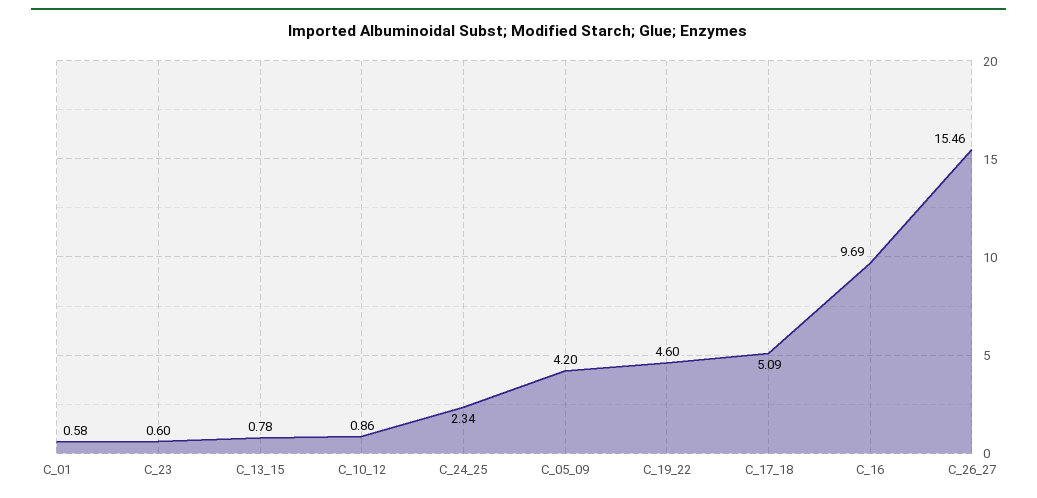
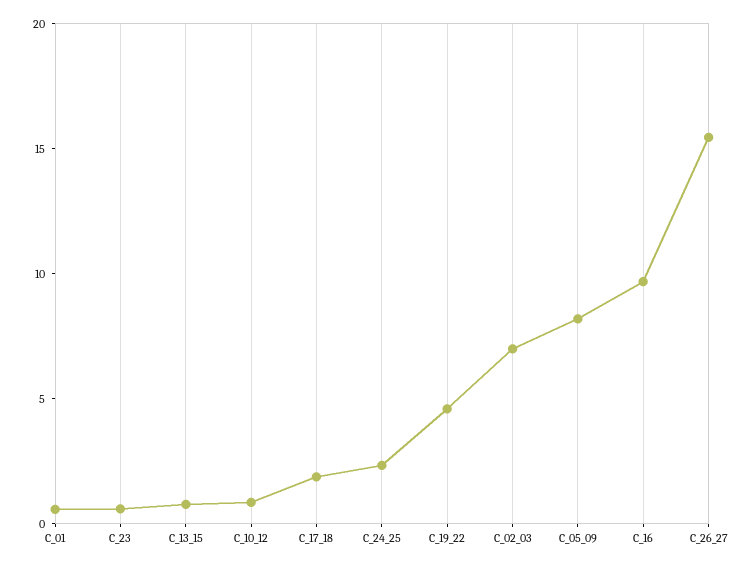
  {
    "C_01": 0.58,
    "C_23": 0.6,
    "C_13_15": 0.78,
    "C_10_12": 0.86,
    "C_24_25": 2.34,
-   "C_05_09": 4.2,
+   "C_05_09": 8,
    "C_19_22": 4.6,
-   "C_17_18": 5.09,
+   "C_17_18": 2,
    "C_16": 9.69,
-   "C_26_27": 15.46
+   "C_26_27": 15.46,
+   "C_02_03": 7
  }

